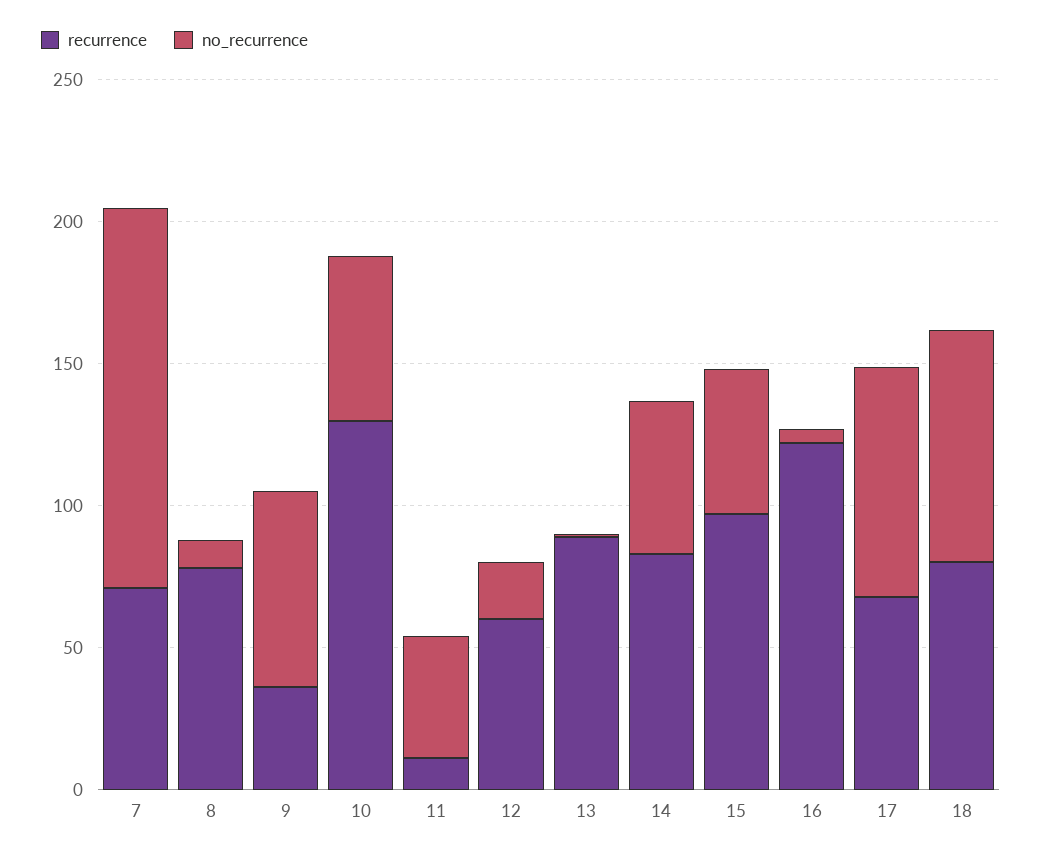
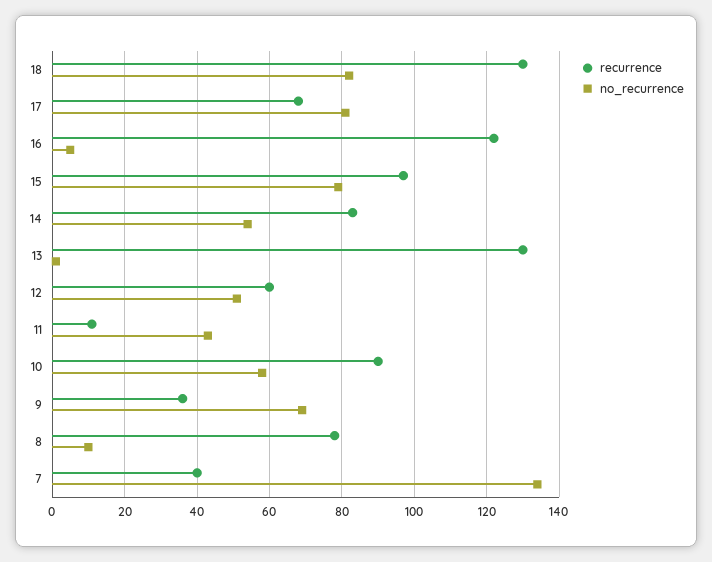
  {
    "recurrence": {
-     "7": 70,
+     "7": 40,
      "8": 80,
      "9": 35,
-     "10": 130,
+     "10": 90,
      "11": 10,
      "12": 60,
-     "13": 90,
+     "13": 130,
      "14": 85,
      "15": 95,
      "16": 120,
      "17": 70,
-     "18": 80
+     "18": 130
    },
    "no_recurrence": {
      "7": 135,
      "8": 10,
      "9": 70,
      "10": 60,
      "11": 45,
-     "12": 20,
+     "12": 50,
      "13": 0,
      "14": 55,
-     "15": 50,
+     "15": 80,
      "16": 5,
      "17": 80,
      "18": 80
    }
  }

